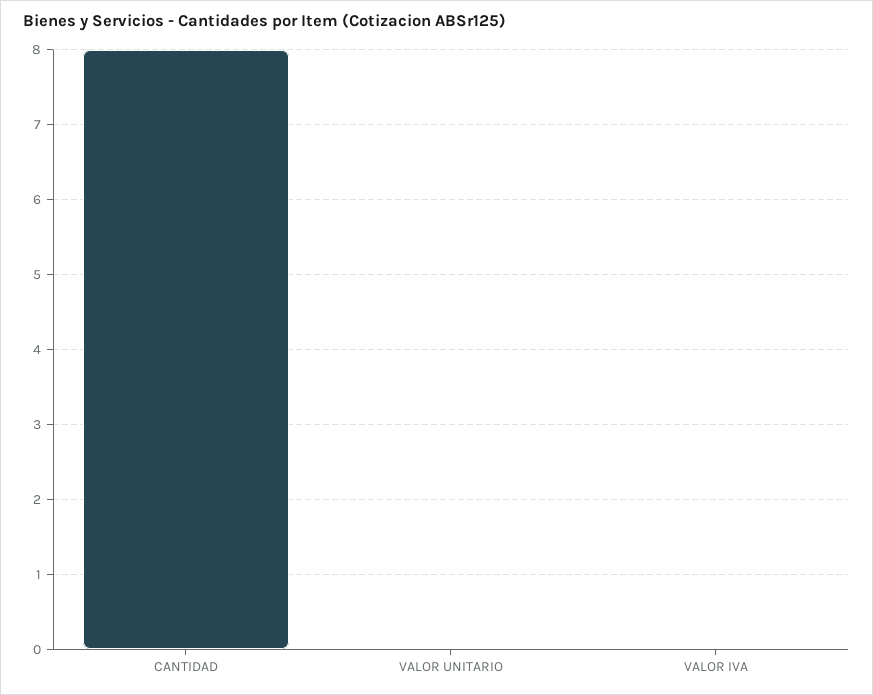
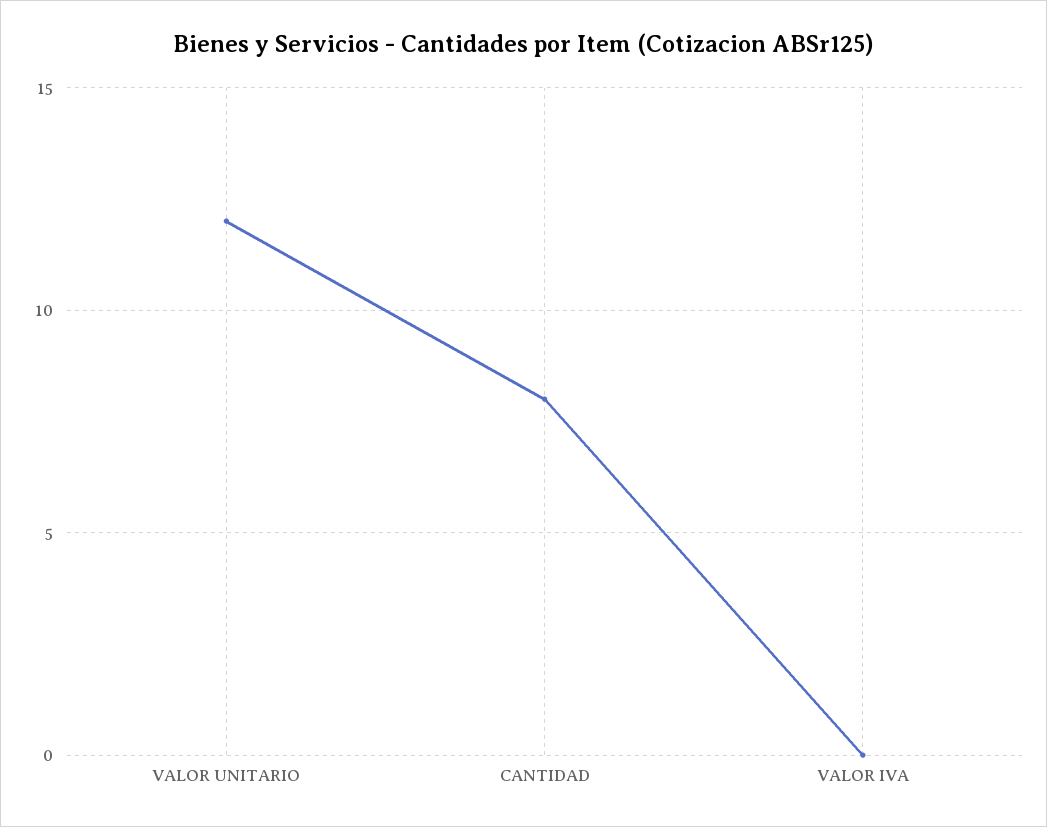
  {
    "CANTIDAD": 8,
-   "VALOR UNITARIO": 0,
+   "VALOR UNITARIO": 12,
    "VALOR IVA": 0
  }

